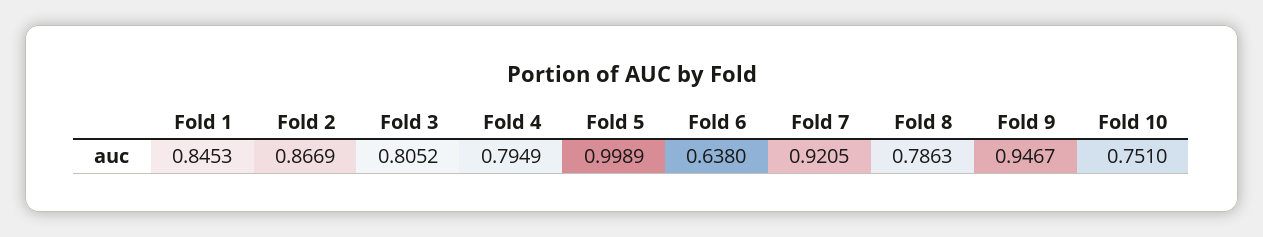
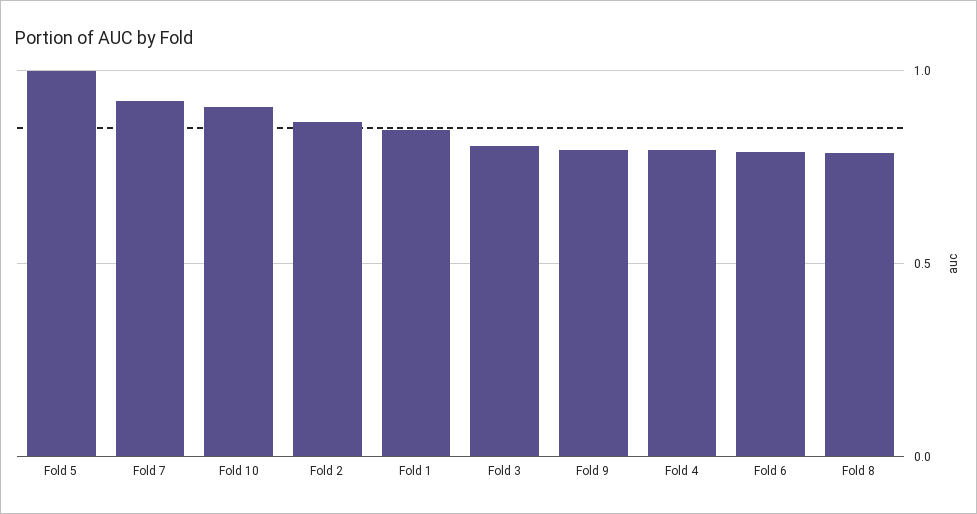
  {
    "Fold 1": 0.8453,
    "Fold 2": 0.8669,
    "Fold 3": 0.8052,
    "Fold 4": 0.7949,
    "Fold 5": 0.9989,
-   "Fold 6": 0.638,
+   "Fold 6": 0.8,
    "Fold 7": 0.9205,
    "Fold 8": 0.7863,
-   "Fold 9": 0.9467,
+   "Fold 9": 0.8,
-   "Fold 10": 0.751
+   "Fold 10": 0.9
  }

